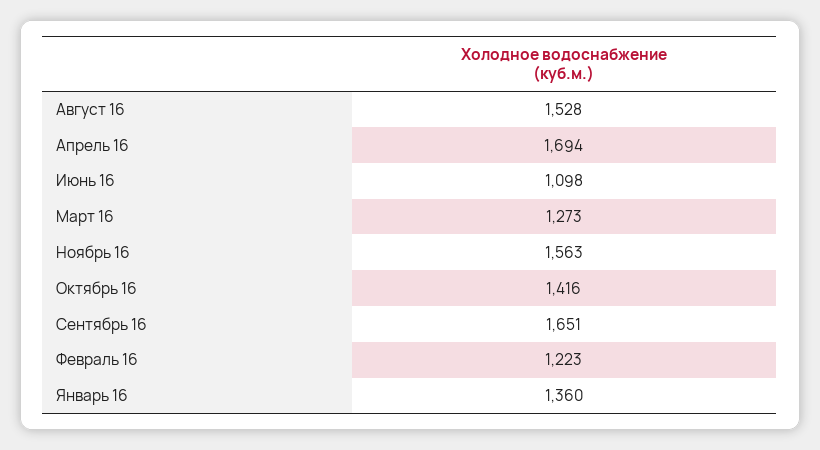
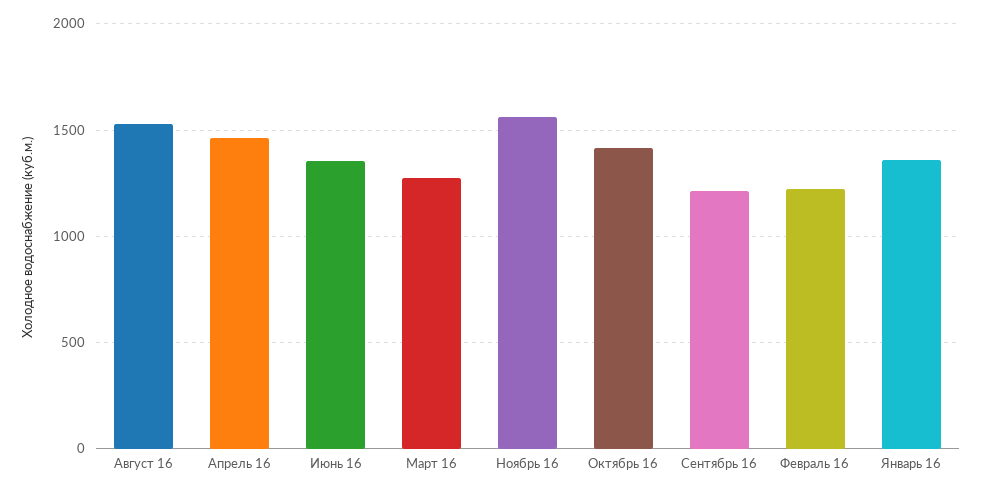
  {
    "Август 16": 1528,
-   "Апрель 16": 1694,
+   "Апрель 16": 1450,
-   "Июнь 16": 1098,
+   "Июнь 16": 1350,
    "Март 16": 1273,
    "Ноябрь 16": 1563,
    "Октябрь 16": 1416,
-   "Сентябрь 16": 1651,
+   "Сентябрь 16": 1200,
    "Февраль 16": 1223,
    "Январь 16": 1360
  }

